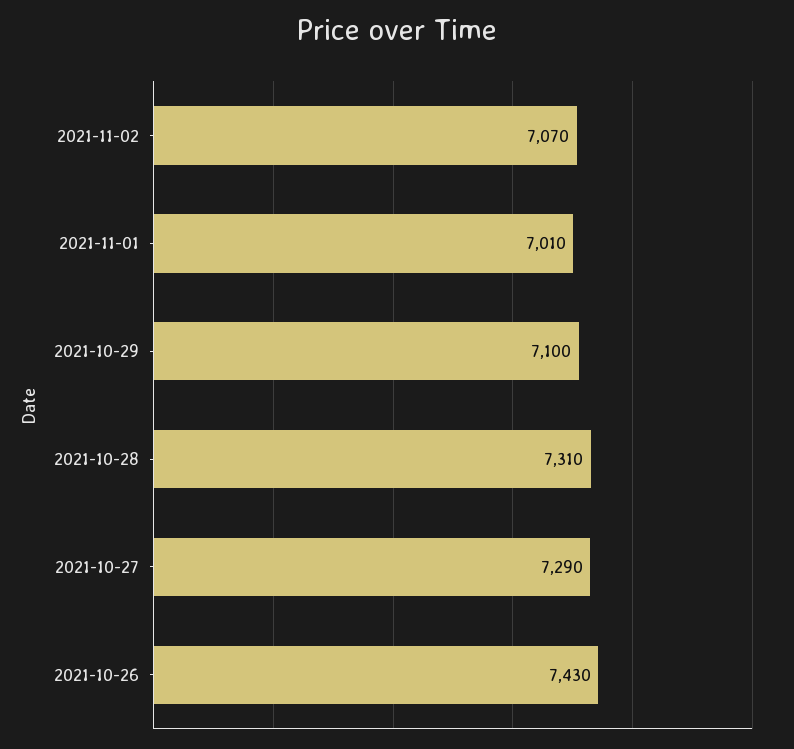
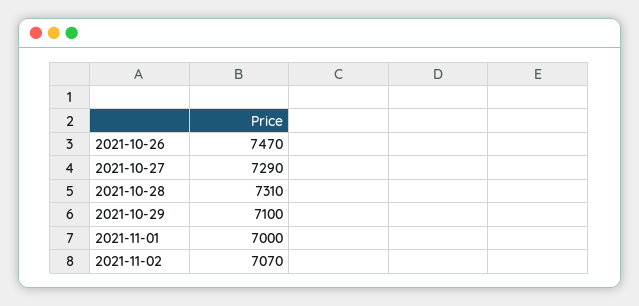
  {
    "2021-11-02": 7070,
-   "2021-11-01": 7010,
+   "2021-11-01": 7000,
    "2021-10-29": 7100,
    "2021-10-28": 7310,
    "2021-10-27": 7290,
-   "2021-10-26": 7430
+   "2021-10-26": 7470
  }

